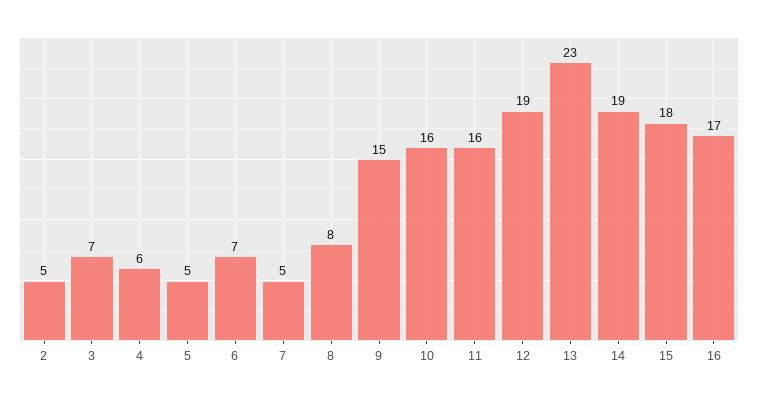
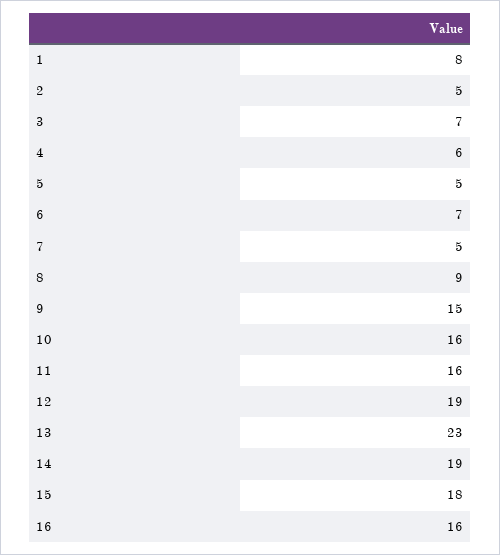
  {
    "2": 5,
    "3": 7,
    "4": 6,
    "5": 5,
    "6": 7,
    "7": 5,
-   "8": 8,
+   "8": 9,
    "9": 15,
    "10": 16,
    "11": 16,
    "12": 19,
    "13": 23,
    "14": 19,
    "15": 18,
-   "16": 17
+   "16": 16,
+   "1": 8
  }

